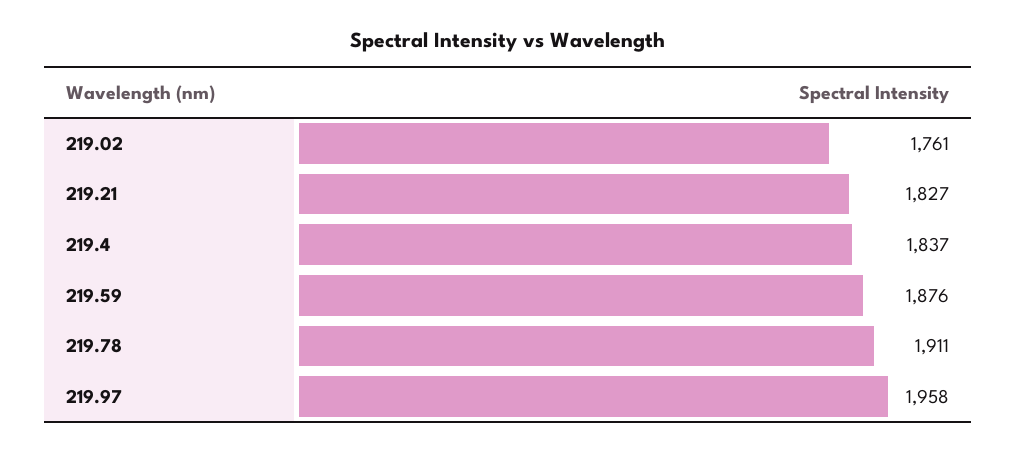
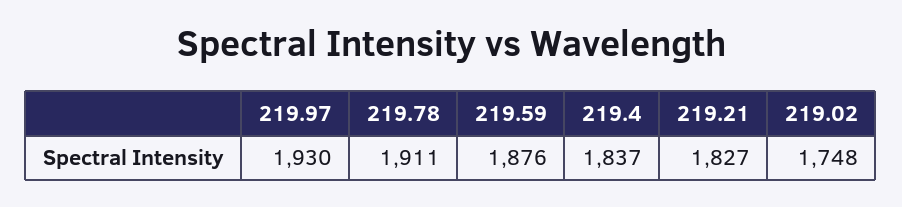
  {
-   "219.02": 1761,
+   "219.02": 1748,
    "219.21": 1827,
    "219.4": 1837,
    "219.59": 1876,
    "219.78": 1911,
-   "219.97": 1958
+   "219.97": 1930
  }

